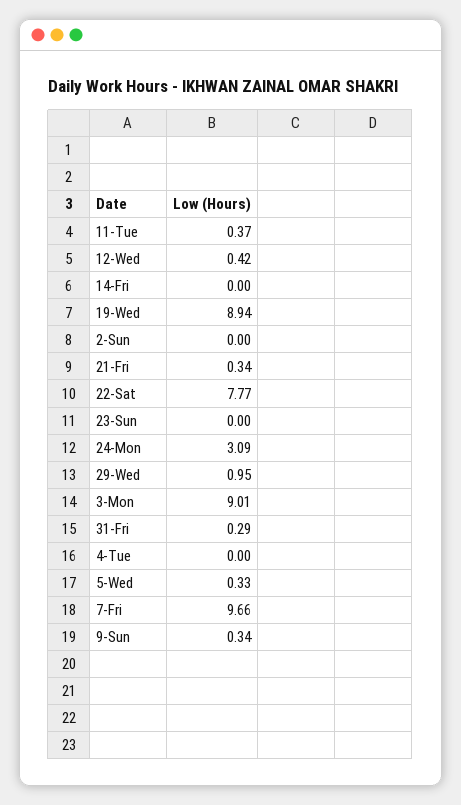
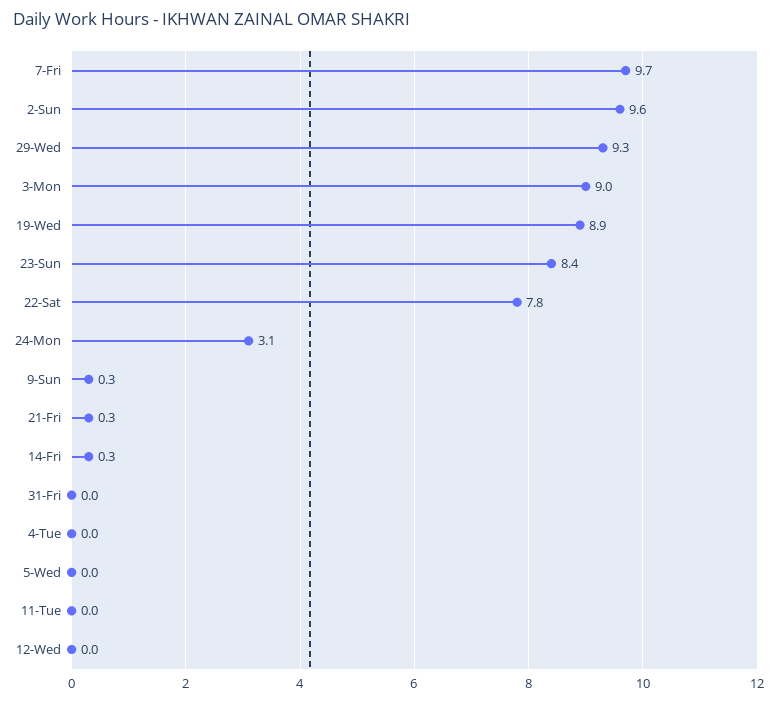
  {
-   "11-Tue": 0.37,
+   "11-Tue": 0,
-   "12-Wed": 0.42,
+   "12-Wed": 0,
-   "14-Fri": 0,
+   "14-Fri": 0.3,
    "19-Wed": 8.94,
-   "2-Sun": 0,
+   "2-Sun": 9.6,
    "21-Fri": 0.34,
    "22-Sat": 7.77,
-   "23-Sun": 0,
+   "23-Sun": 8.4,
    "24-Mon": 3.09,
-   "29-Wed": 0.95,
+   "29-Wed": 9.3,
    "3-Mon": 9.01,
-   "31-Fri": 0.29,
+   "31-Fri": 0,
    "4-Tue": 0,
-   "5-Wed": 0.33,
+   "5-Wed": 0,
    "7-Fri": 9.66,
    "9-Sun": 0.34
  }

